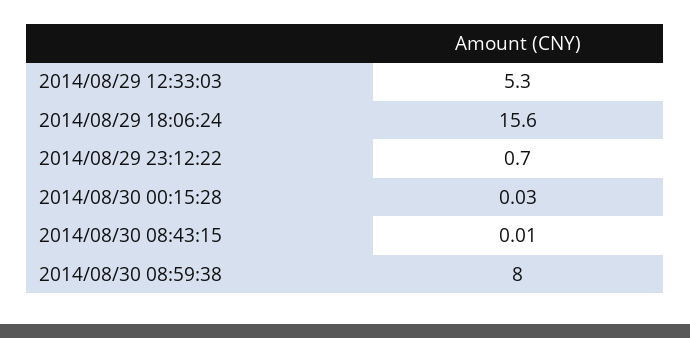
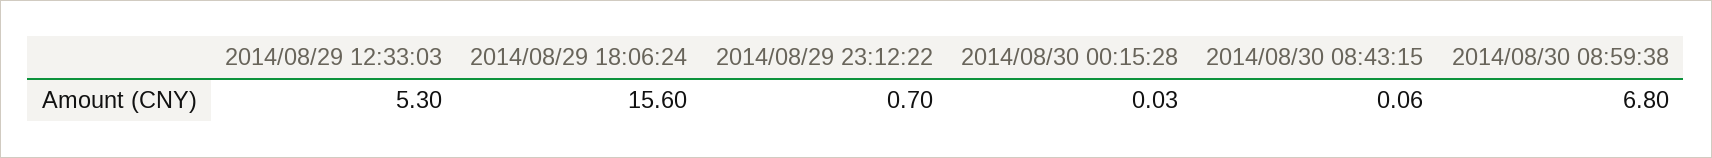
  {
    "2014/08/29 12:33:03": 5.3,
    "2014/08/29 18:06:24": 15.6,
    "2014/08/29 23:12:22": 0.7,
    "2014/08/30 00:15:28": 0.03,
-   "2014/08/30 08:43:15": 0.01,
+   "2014/08/30 08:43:15": 0.06,
-   "2014/08/30 08:59:38": 8
+   "2014/08/30 08:59:38": 6.8
  }

